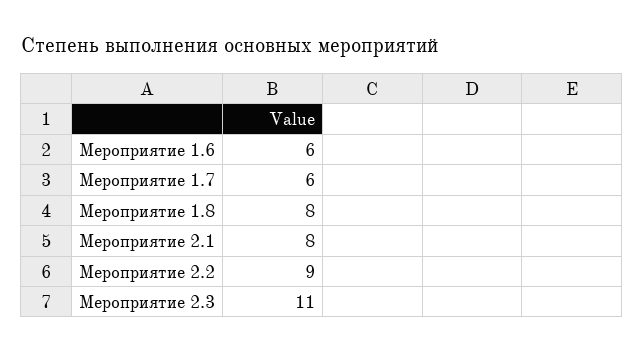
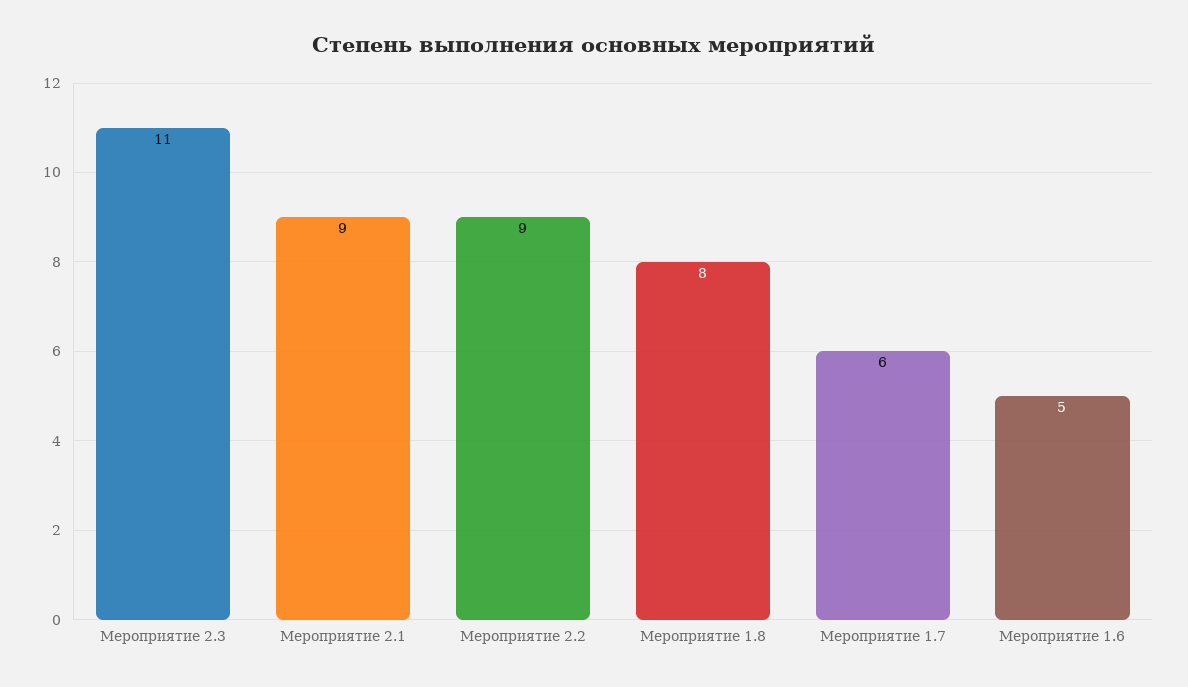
  {
-   "Мероприятие 1.6": 6,
+   "Мероприятие 1.6": 5,
    "Мероприятие 1.7": 6,
    "Мероприятие 1.8": 8,
-   "Мероприятие 2.1": 8,
+   "Мероприятие 2.1": 9,
    "Мероприятие 2.2": 9,
    "Мероприятие 2.3": 11
  }

